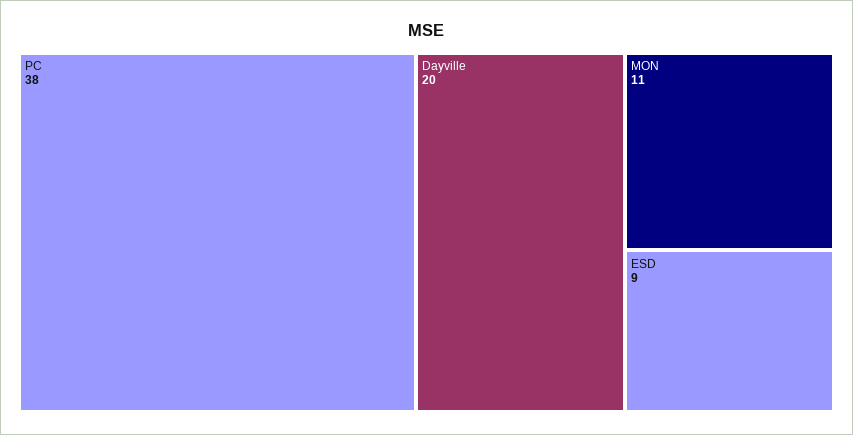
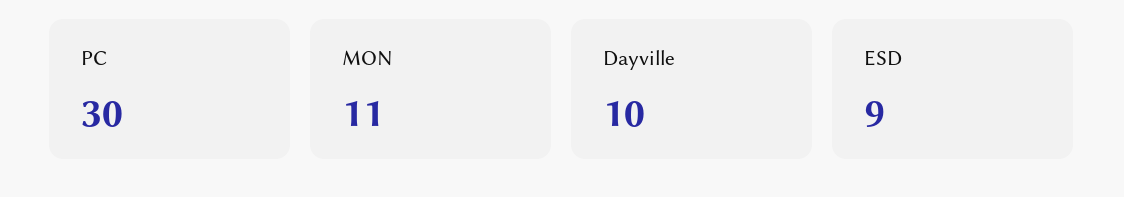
  {
-   "PC": 38,
+   "PC": 30,
-   "Dayville": 20,
+   "Dayville": 10,
    "MON": 11,
    "ESD": 9
  }

